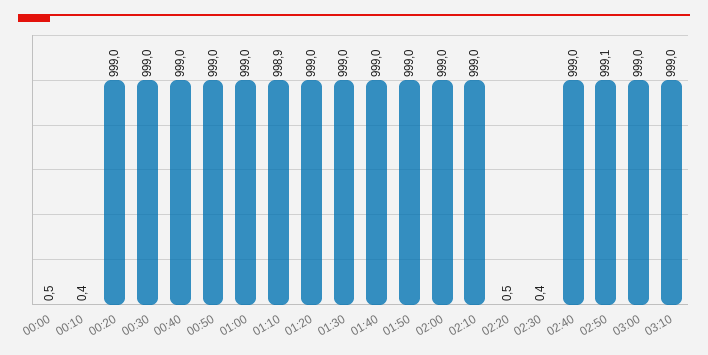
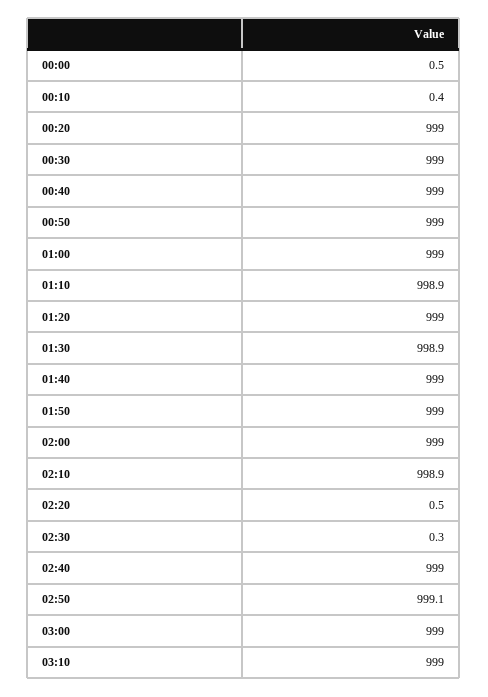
  {
    "00:00": 0.5,
    "00:10": 0.4,
    "00:20": 999,
    "00:30": 999,
    "00:40": 999,
    "00:50": 999,
    "01:00": 999,
    "01:10": 998.9,
    "01:20": 999,
-   "01:30": 999,
+   "01:30": 998.9,
    "01:40": 999,
    "01:50": 999,
    "02:00": 999,
-   "02:10": 999,
+   "02:10": 998.9,
    "02:20": 0.5,
-   "02:30": 0.4,
+   "02:30": 0.3,
    "02:40": 999,
    "02:50": 999.1,
    "03:00": 999,
    "03:10": 999
  }

